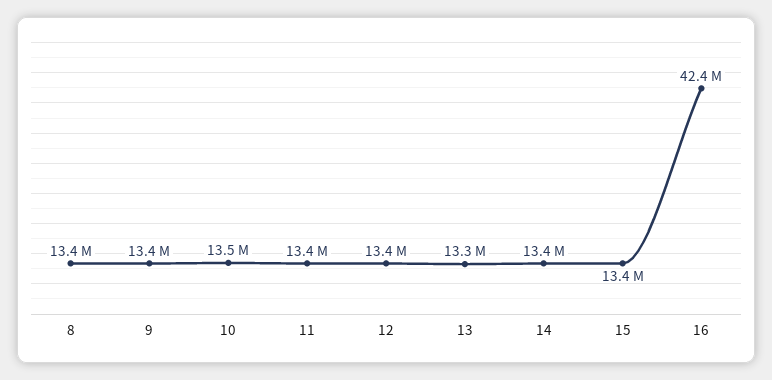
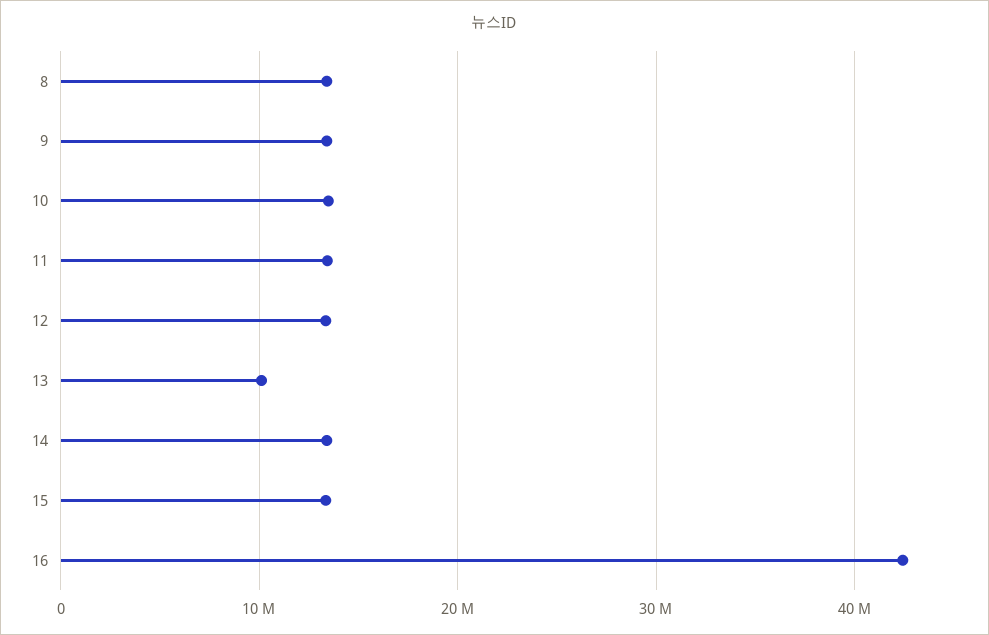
  {
    "8": 13400000,
    "9": 13400000,
    "10": 13500000,
    "11": 13400000,
    "12": 13400000,
-   "13": 13300000,
+   "13": 10000000,
    "14": 13400000,
    "15": 13400000,
    "16": 42400000
  }

